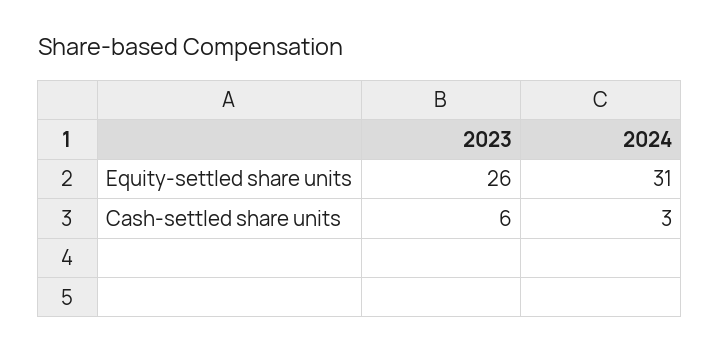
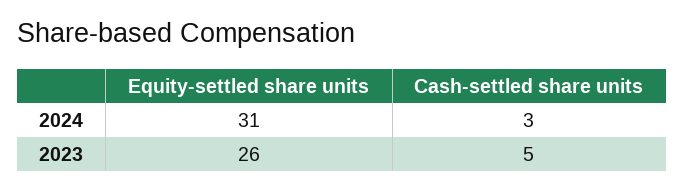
  {
    "2023": {
      "Equity-settled share units": 26,
-     "Cash-settled share units": 6
+     "Cash-settled share units": 5
    },
    "2024": {
      "Equity-settled share units": 31,
      "Cash-settled share units": 3
    }
  }

